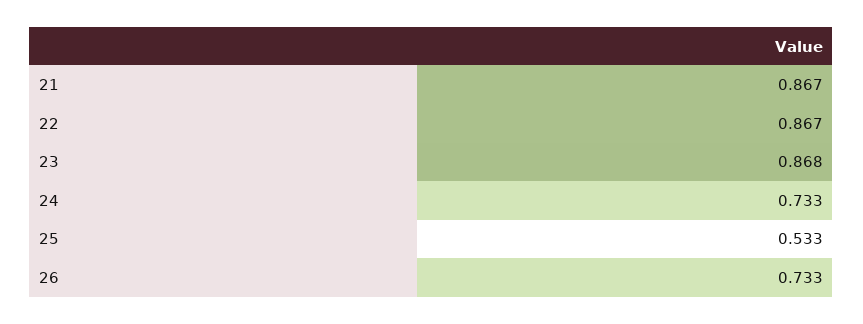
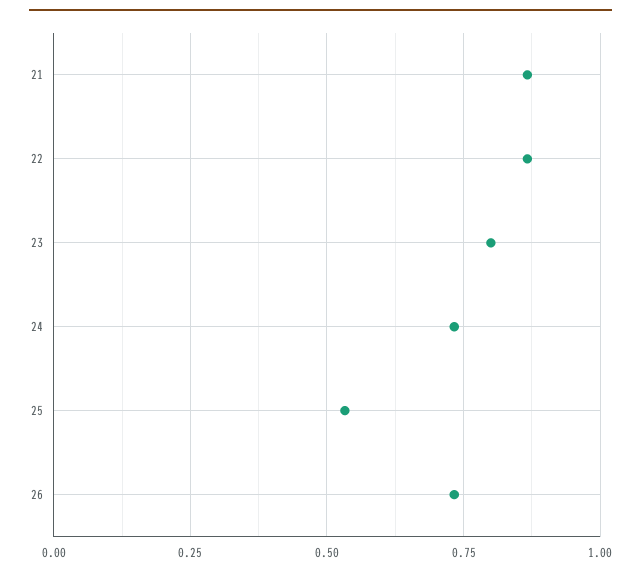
  {
    "21": 0.867,
    "22": 0.867,
-   "23": 0.868,
+   "23": 0.8,
    "24": 0.733,
    "25": 0.533,
    "26": 0.733
  }

